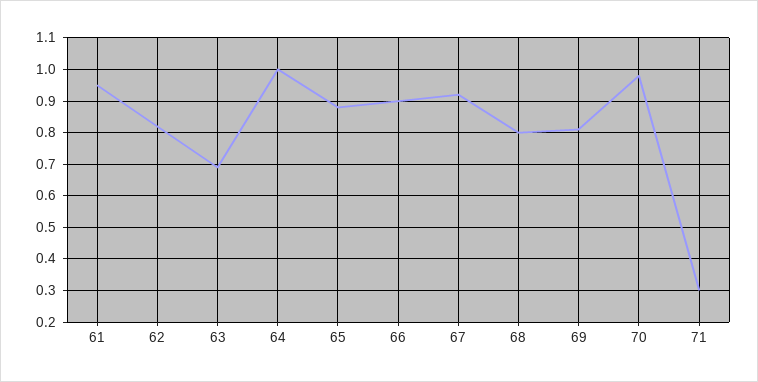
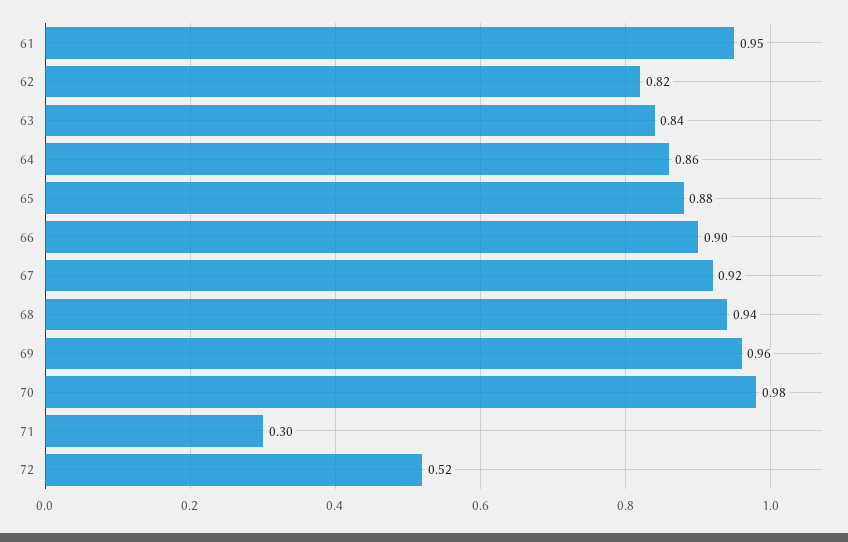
  {
    "61": 0.95,
    "62": 0.82,
-   "63": 0.7,
+   "63": 0.84,
-   "64": 1,
+   "64": 0.86,
    "65": 0.88,
    "66": 0.9,
    "67": 0.92,
-   "68": 0.8,
+   "68": 0.94,
-   "69": 0.8,
+   "69": 0.96,
    "70": 0.98,
-   "71": 0.3
+   "71": 0.3,
+   "72": 0.52
  }

